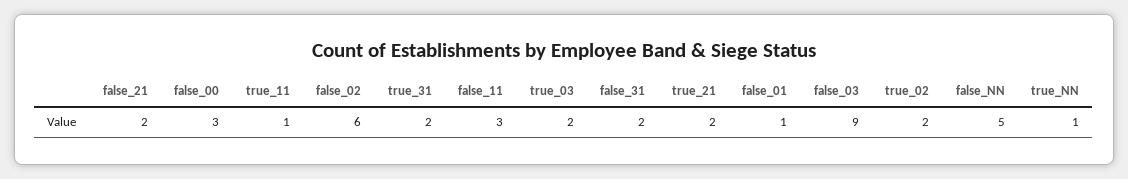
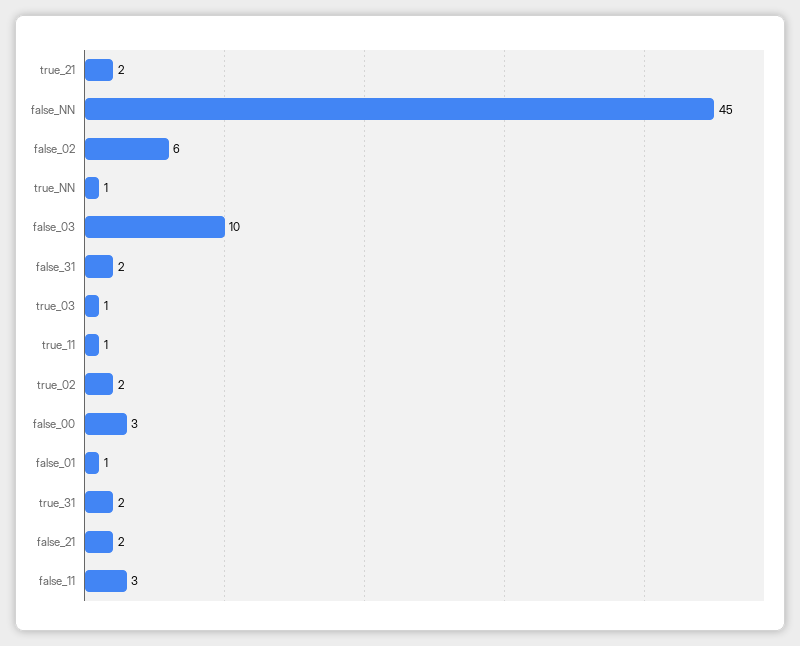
  {
    "false_21": 2,
    "false_00": 3,
    "true_11": 1,
    "false_02": 6,
    "true_31": 2,
    "false_11": 3,
-   "true_03": 2,
+   "true_03": 1,
    "false_31": 2,
    "true_21": 2,
    "false_01": 1,
-   "false_03": 9,
+   "false_03": 10,
    "true_02": 2,
-   "false_NN": 5,
+   "false_NN": 45,
    "true_NN": 1
  }

